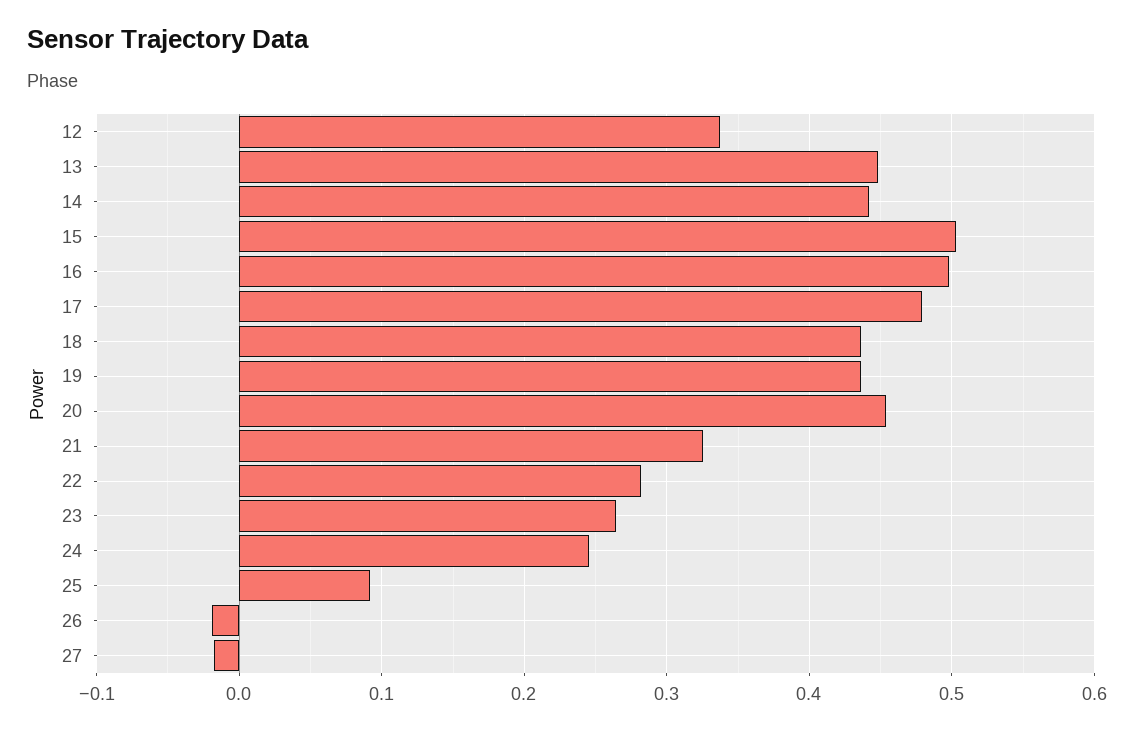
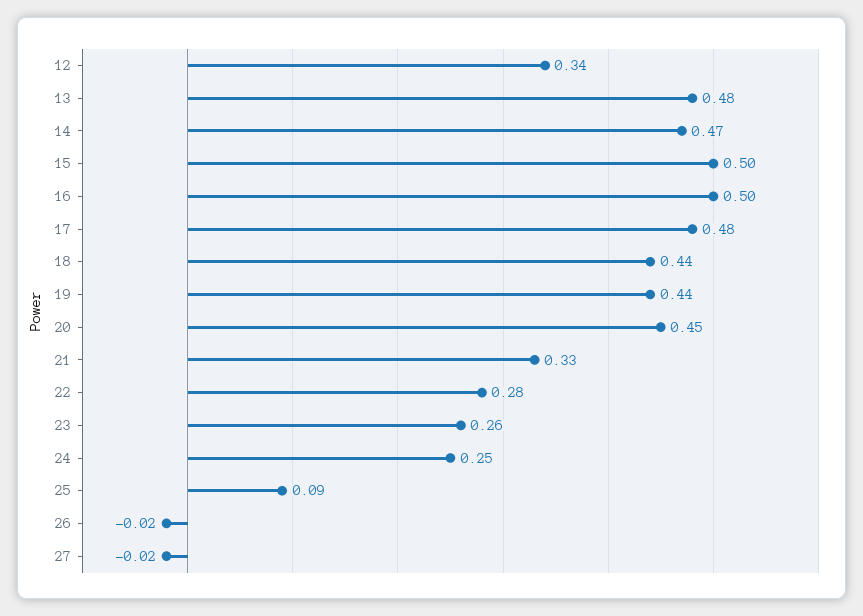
  {
    "12": 0.34,
-   "13": 0.45,
+   "13": 0.48,
-   "14": 0.44,
+   "14": 0.47,
    "15": 0.5,
    "16": 0.5,
    "17": 0.48,
    "18": 0.44,
    "19": 0.44,
    "20": 0.45,
    "21": 0.33,
    "22": 0.28,
    "23": 0.26,
    "24": 0.25,
    "25": 0.09,
    "26": -0.02,
    "27": -0.02
  }

